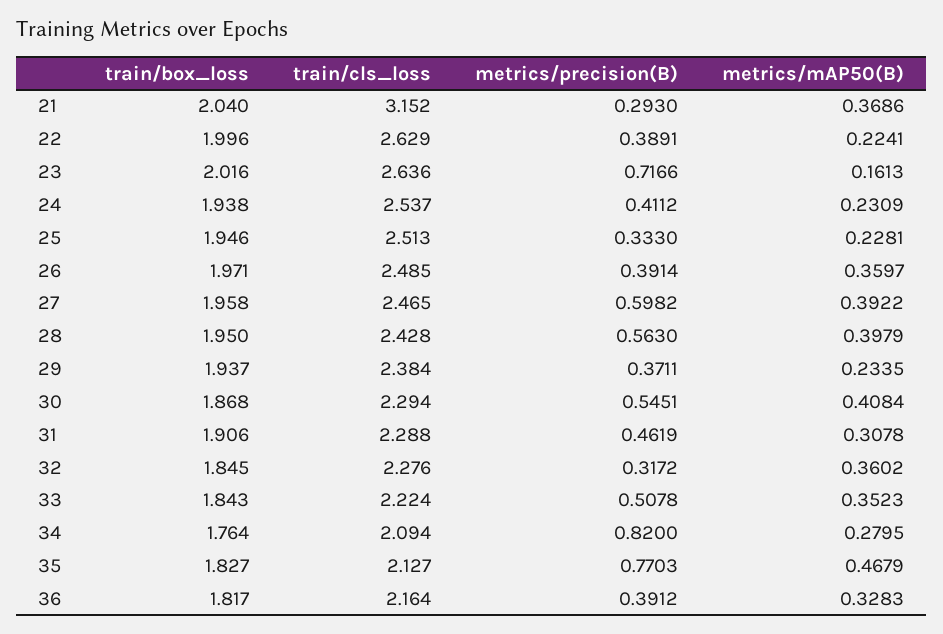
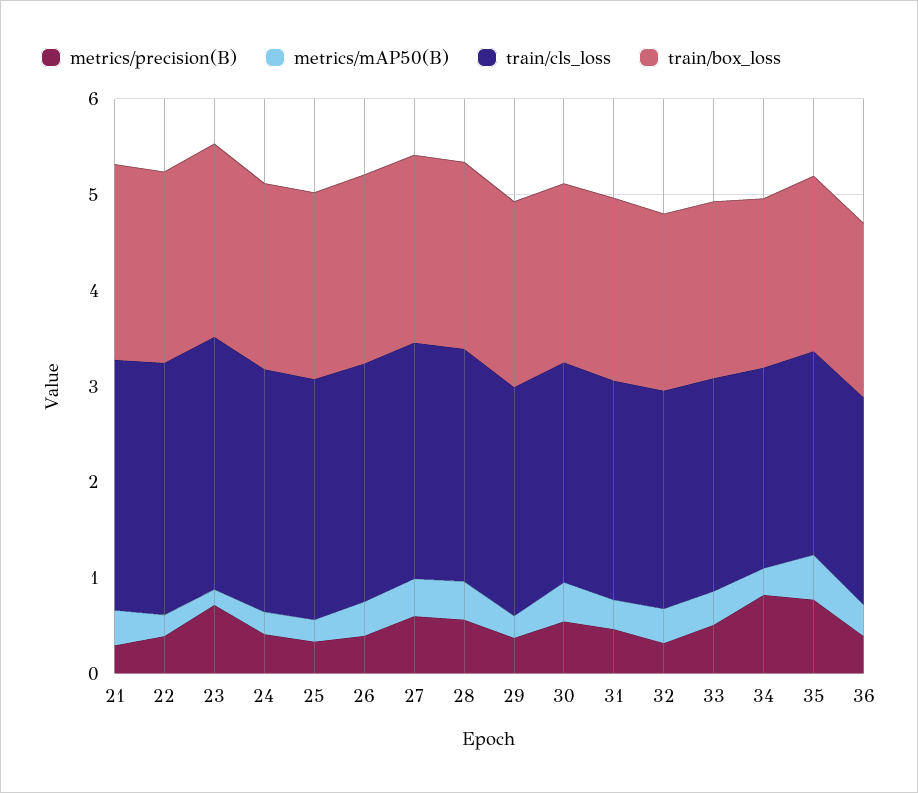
  {
    "train/box_loss": {
      "21": 2.04,
      "22": 1.996,
      "23": 2.016,
      "24": 1.938,
      "25": 1.946,
      "26": 1.971,
      "27": 1.958,
      "28": 1.95,
      "29": 1.937,
      "30": 1.868,
      "31": 1.906,
      "32": 1.845,
      "33": 1.843,
      "34": 1.764,
      "35": 1.827,
      "36": 1.817
    },
    "train/cls_loss": {
-     "21": 3.152,
+     "21": 2.6,
      "22": 2.629,
      "23": 2.636,
      "24": 2.537,
      "25": 2.513,
      "26": 2.485,
      "27": 2.465,
      "28": 2.428,
      "29": 2.384,
      "30": 2.294,
      "31": 2.288,
      "32": 2.276,
      "33": 2.224,
      "34": 2.094,
      "35": 2.127,
      "36": 2.164
    },
    "metrics/precision(B)": {
      "21": 0.293,
      "22": 0.3891,
      "23": 0.7166,
      "24": 0.4112,
      "25": 0.333,
      "26": 0.3914,
      "27": 0.5982,
      "28": 0.563,
      "29": 0.3711,
      "30": 0.5451,
      "31": 0.4619,
      "32": 0.3172,
      "33": 0.5078,
      "34": 0.82,
      "35": 0.7703,
      "36": 0.3912
    },
    "metrics/mAP50(B)": {
      "21": 0.3686,
      "22": 0.2241,
      "23": 0.1613,
      "24": 0.2309,
      "25": 0.2281,
      "26": 0.3597,
      "27": 0.3922,
      "28": 0.3979,
      "29": 0.2335,
      "30": 0.4084,
      "31": 0.3078,
      "32": 0.3602,
      "33": 0.3523,
      "34": 0.2795,
      "35": 0.4679,
      "36": 0.3283
    }
  }

